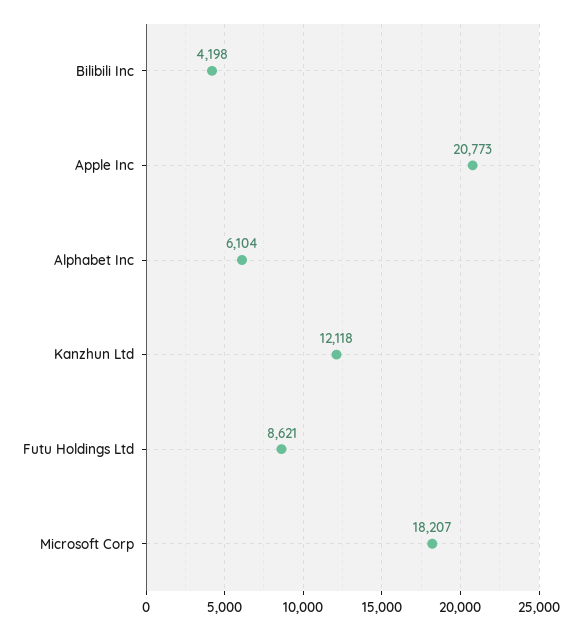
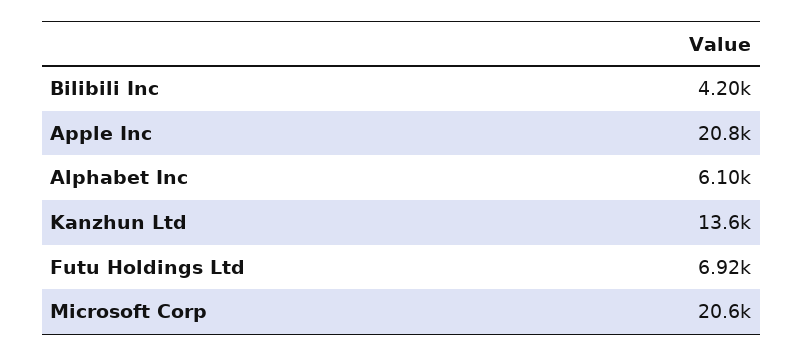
  {
    "Bilibili Inc": 4198,
    "Apple Inc": 20773,
    "Alphabet Inc": 6104,
-   "Kanzhun Ltd": 12118,
+   "Kanzhun Ltd": 13600,
-   "Futu Holdings Ltd": 8621,
+   "Futu Holdings Ltd": 6920,
-   "Microsoft Corp": 18207
+   "Microsoft Corp": 20600
  }

